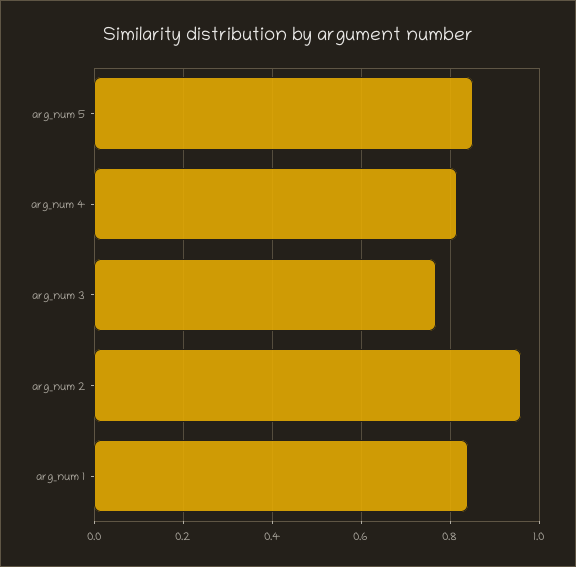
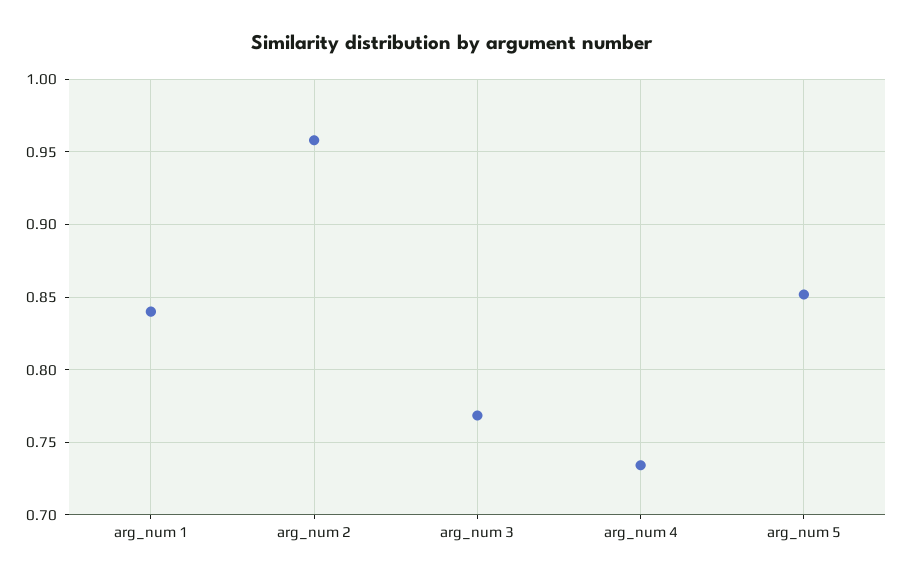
  {
    "arg_num 5": 0.85,
-   "arg_num 4": 0.82,
+   "arg_num 4": 0.735,
    "arg_num 3": 0.77,
    "arg_num 2": 0.96,
    "arg_num 1": 0.84
  }

